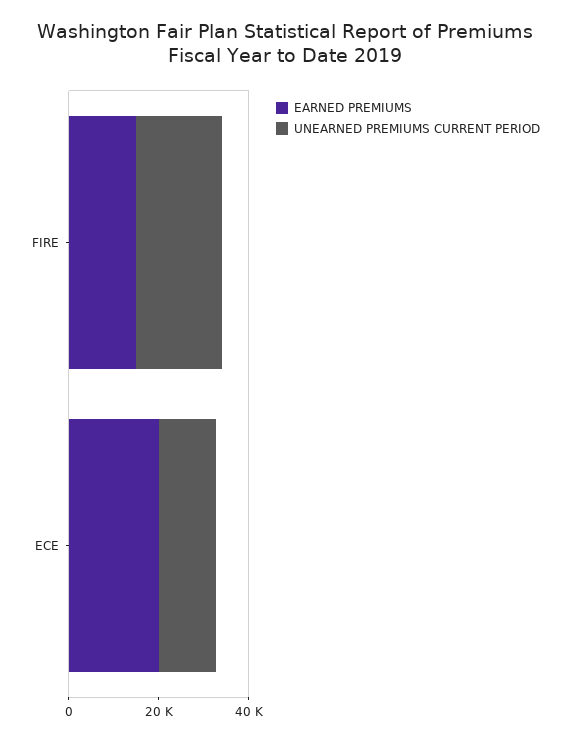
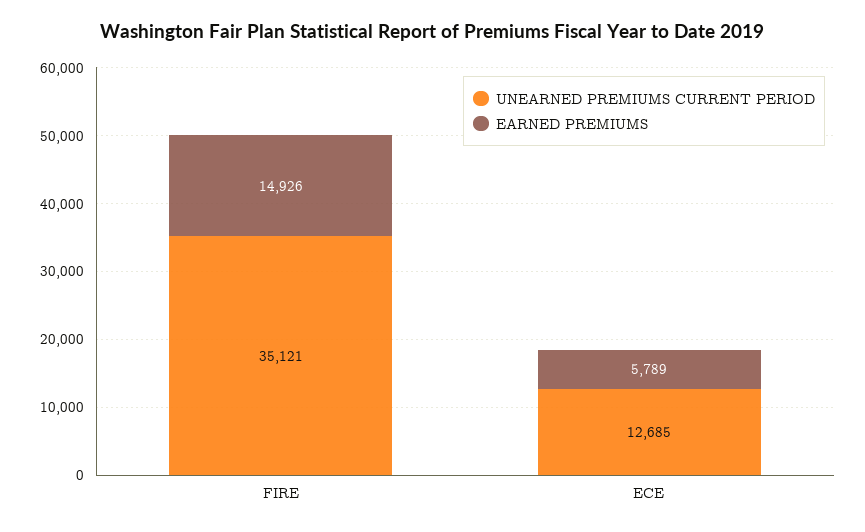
  {
    "EARNED PREMIUMS": {
      "FIRE": 14926,
-     "ECE": 20000
+     "ECE": 5789
    },
    "UNEARNED PREMIUMS CURRENT PERIOD": {
-     "FIRE": 20000,
+     "FIRE": 35121,
      "ECE": 12685
    }
  }

